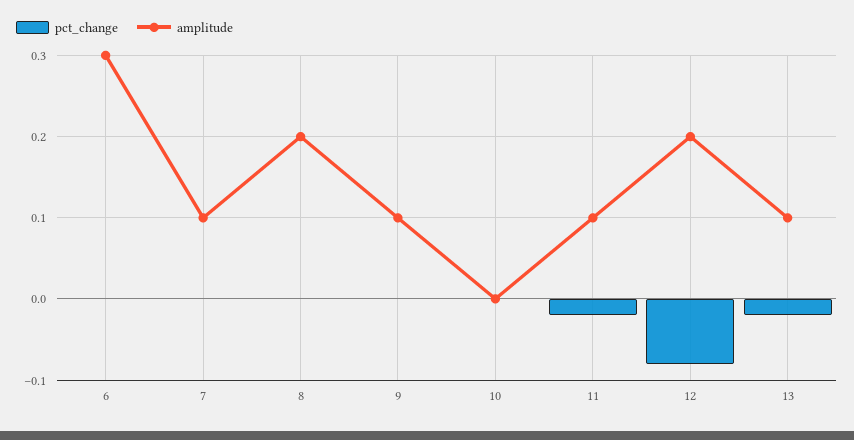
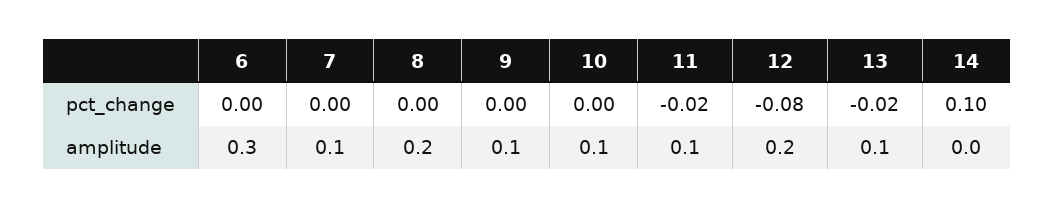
  {
    "pct_change": {
      "6": 0,
      "7": 0,
      "8": 0,
      "9": 0,
      "10": 0,
      "11": -0.02,
      "12": -0.08,
-     "13": -0.02
+     "13": -0.02,
+     "14": 0.1
    },
    "amplitude": {
      "6": 0.3,
      "7": 0.1,
      "8": 0.2,
      "9": 0.1,
-     "10": 0,
+     "10": 0.1,
      "11": 0.1,
      "12": 0.2,
-     "13": 0.1
+     "13": 0.1,
+     "14": 0
    }
  }

